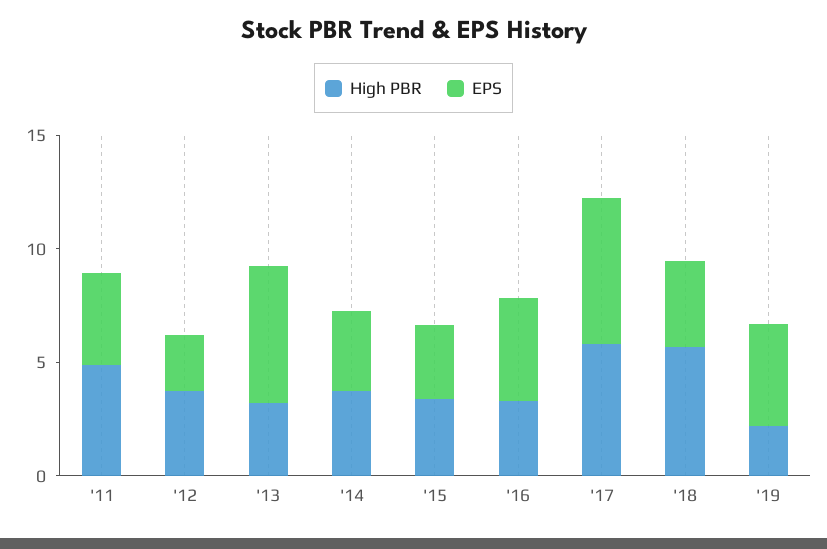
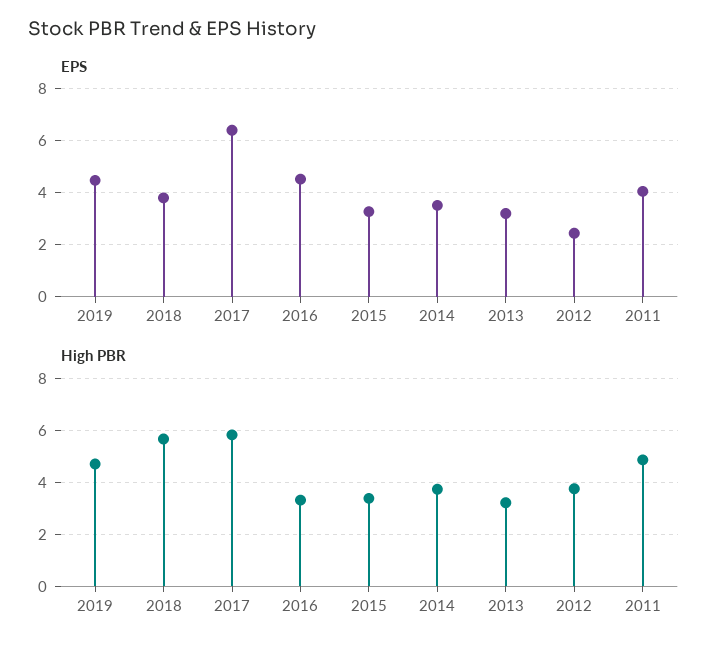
  {
    "High PBR": {
      "'11": 4.75,
      "'12": 3.75,
      "'13": 3.25,
      "'14": 3.75,
      "'15": 3.5,
      "'16": 3.25,
      "'17": 5.75,
      "'18": 5.75,
-     "'19": 2
+     "'19": 4.75
    },
    "EPS": {
      "'11": 4,
      "'12": 2.5,
-     "'13": 6,
+     "'13": 3.25,
      "'14": 3.5,
      "'15": 3.25,
      "'16": 4.5,
      "'17": 6.5,
      "'18": 3.75,
      "'19": 4.5
    }
  }

